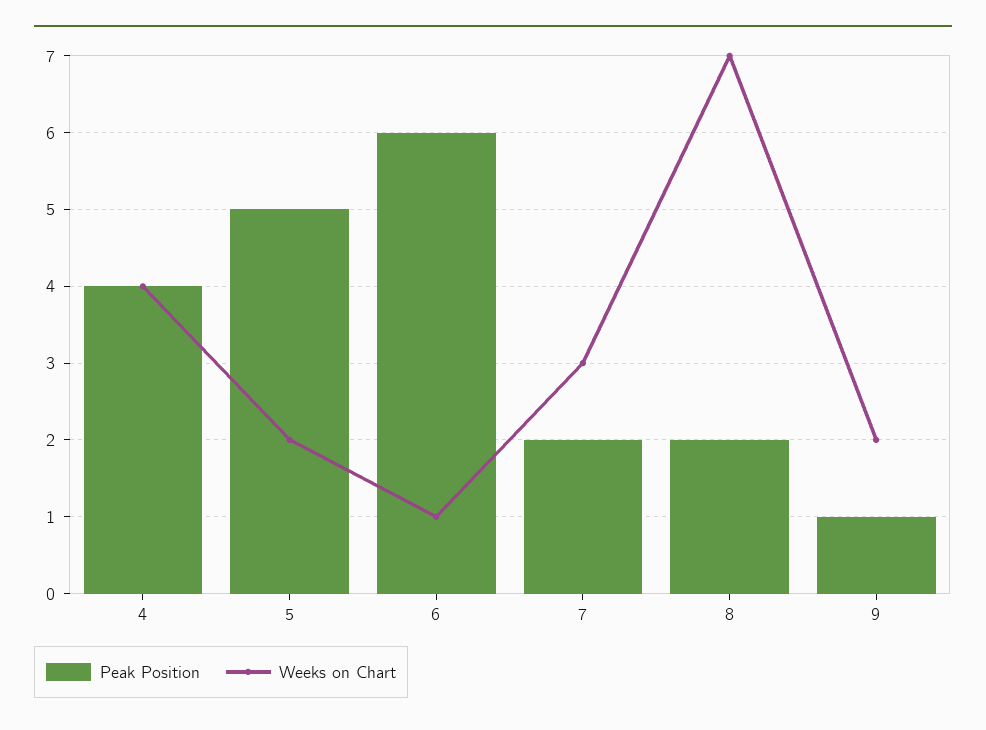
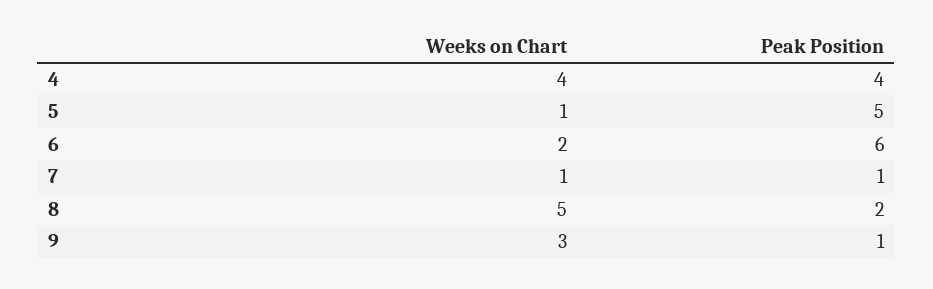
  {
    "Peak Position": {
      "4": 4,
      "5": 5,
      "6": 6,
-     "7": 2,
+     "7": 1,
      "8": 2,
      "9": 1
    },
    "Weeks on Chart": {
      "4": 4,
-     "5": 2,
+     "5": 1,
-     "6": 1,
+     "6": 2,
-     "7": 3,
+     "7": 1,
-     "8": 7,
+     "8": 5,
-     "9": 2
+     "9": 3
    }
  }

